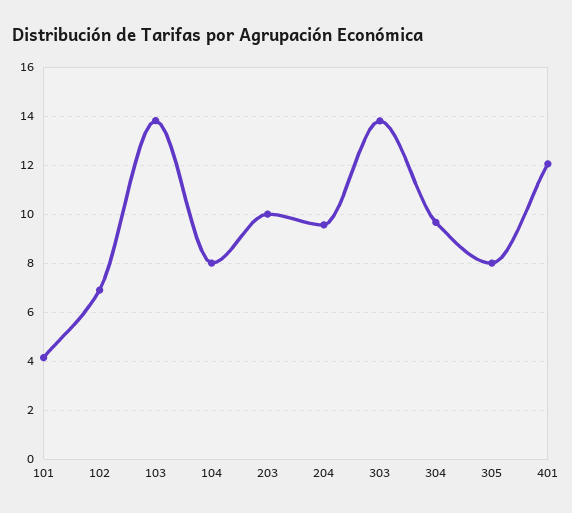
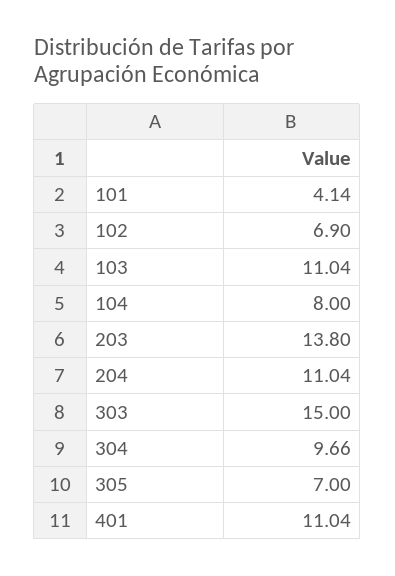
  {
    "101": 4.14,
    "102": 6.9,
-   "103": 13.75,
+   "103": 11.04,
    "104": 8,
-   "203": 10,
+   "203": 13.8,
-   "204": 9.5,
+   "204": 11.04,
-   "303": 13.75,
+   "303": 15,
    "304": 9.66,
-   "305": 8,
+   "305": 7,
-   "401": 12
+   "401": 11.04
  }

